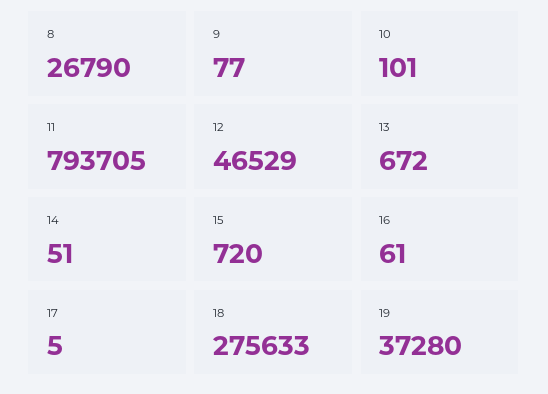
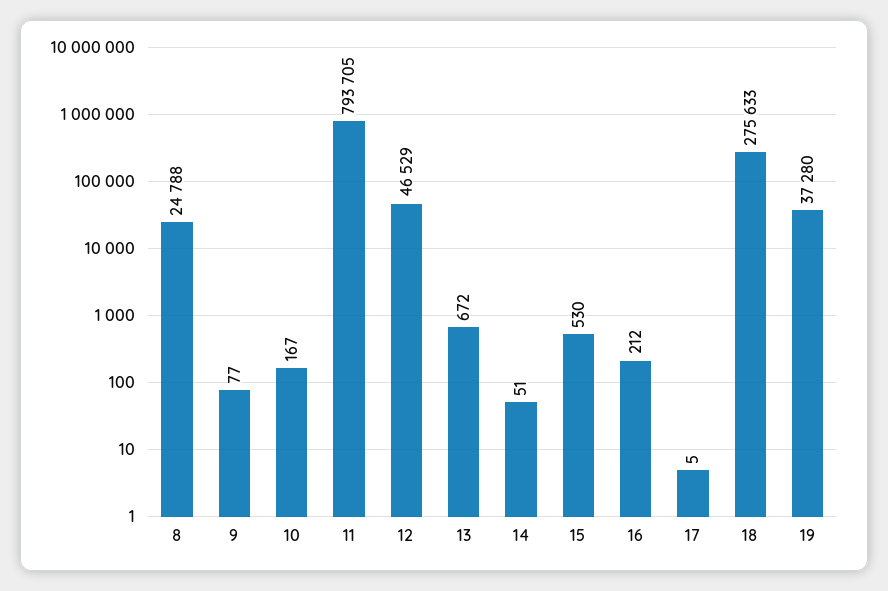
  {
-   "8": 26790,
+   "8": 24788,
    "9": 77,
-   "10": 101,
+   "10": 167,
    "11": 793705,
    "12": 46529,
    "13": 672,
    "14": 51,
-   "15": 720,
+   "15": 530,
-   "16": 61,
+   "16": 212,
    "17": 5,
    "18": 275633,
    "19": 37280
  }

